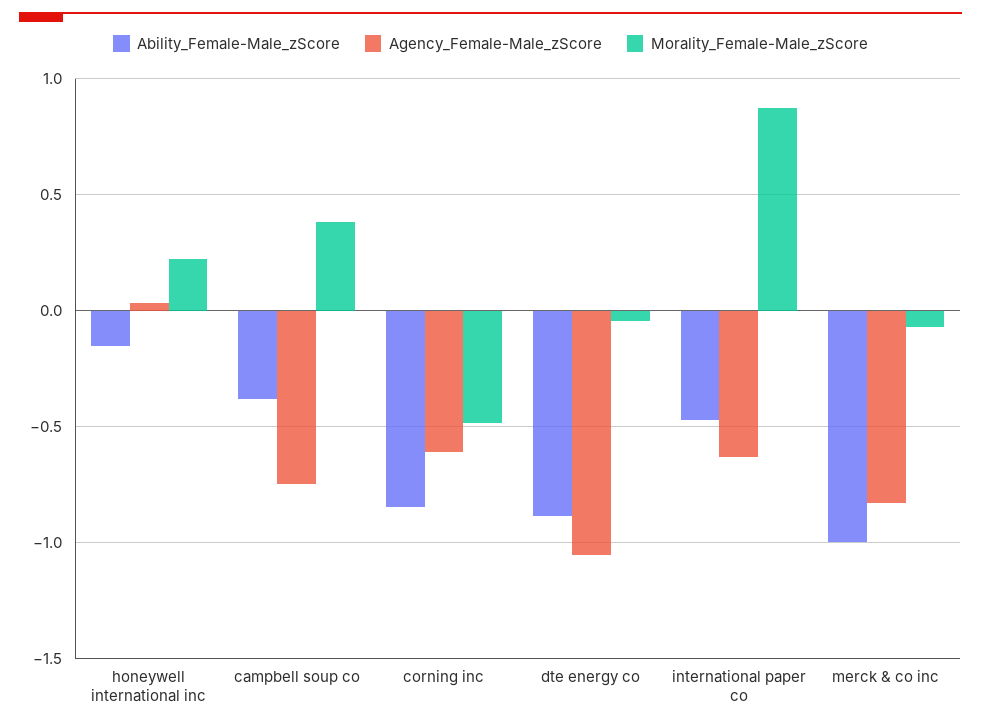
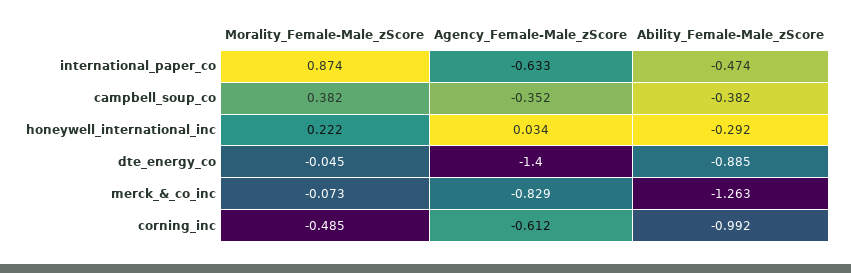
  {
    "Ability_Female-Male_zScore": {
-     "honeywell international inc": -0.15,
+     "honeywell international inc": -0.292,
      "campbell soup co": -0.382,
-     "corning inc": -0.85,
+     "corning inc": -0.992,
      "dte energy co": -0.885,
      "international paper co": -0.474,
-     "merck & co inc": -1
+     "merck & co inc": -1.263
    },
    "Agency_Female-Male_zScore": {
      "honeywell international inc": 0.034,
-     "campbell soup co": -0.75,
+     "campbell soup co": -0.352,
      "corning inc": -0.612,
-     "dte energy co": -1.05,
+     "dte energy co": -1.4,
      "international paper co": -0.633,
      "merck & co inc": -0.829
    },
    "Morality_Female-Male_zScore": {
      "honeywell international inc": 0.222,
      "campbell soup co": 0.382,
      "corning inc": -0.485,
      "dte energy co": -0.045,
      "international paper co": 0.874,
      "merck & co inc": -0.073
    }
  }

